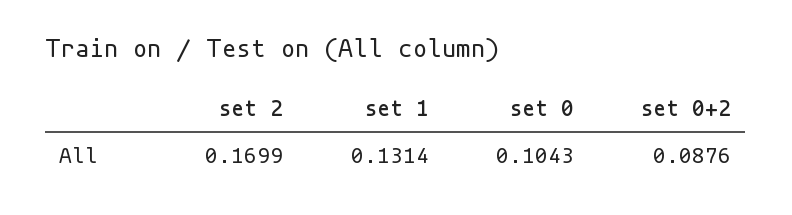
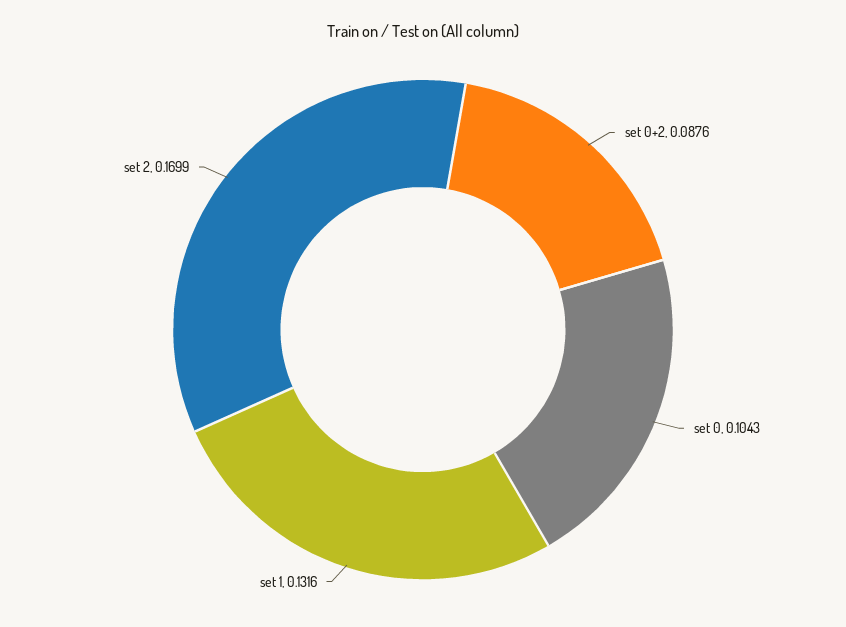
  {
    "set 2": 0.1699,
-   "set 1": 0.1314,
+   "set 1": 0.1316,
    "set 0": 0.1043,
    "set 0+2": 0.0876
  }

